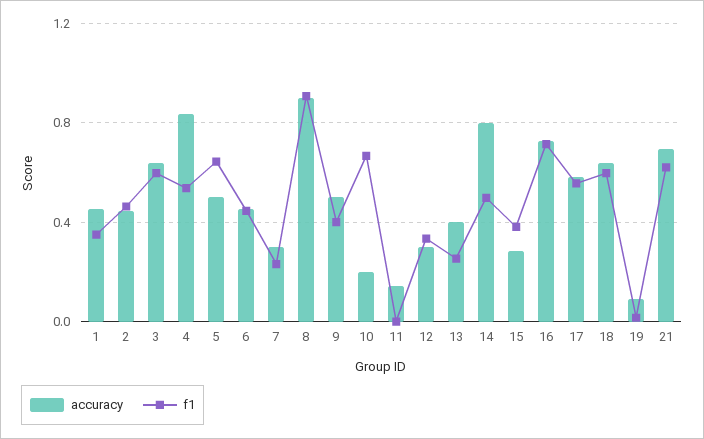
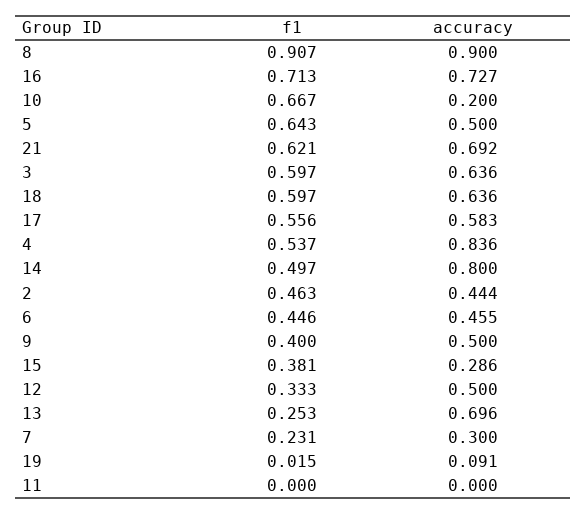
  {
    "accuracy": {
-     "1": 0.45,
      "2": 0.444,
      "3": 0.636,
      "4": 0.836,
      "5": 0.5,
      "6": 0.455,
      "7": 0.3,
      "8": 0.9,
      "9": 0.5,
      "10": 0.2,
-     "11": 0.15,
+     "11": 0,
-     "12": 0.3,
+     "12": 0.5,
-     "13": 0.4,
+     "13": 0.696,
      "14": 0.8,
      "15": 0.286,
      "16": 0.727,
      "17": 0.583,
      "18": 0.636,
      "19": 0.091,
      "21": 0.692
    },
    "f1": {
-     "1": 0.35,
      "2": 0.463,
      "3": 0.597,
      "4": 0.537,
      "5": 0.643,
      "6": 0.446,
      "7": 0.231,
      "8": 0.907,
      "9": 0.4,
      "10": 0.667,
      "11": 0,
      "12": 0.333,
      "13": 0.253,
      "14": 0.497,
      "15": 0.381,
      "16": 0.713,
      "17": 0.556,
      "18": 0.597,
      "19": 0.015,
      "21": 0.621
    }
  }

